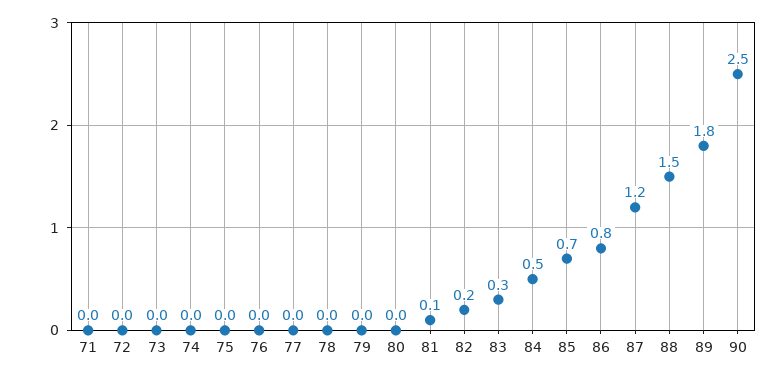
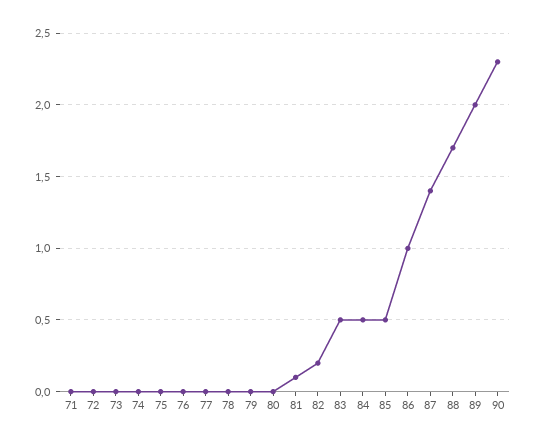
  {
    "71": 0,
    "72": 0,
    "73": 0,
    "74": 0,
    "75": 0,
    "76": 0,
    "77": 0,
    "78": 0,
    "79": 0,
    "80": 0,
    "81": 0.1,
    "82": 0.2,
-   "83": 0.3,
+   "83": 0.5,
    "84": 0.5,
-   "85": 0.7,
+   "85": 0.5,
-   "86": 0.8,
+   "86": 1,
-   "87": 1.2,
+   "87": 1.4,
-   "88": 1.5,
+   "88": 1.7,
-   "89": 1.8,
+   "89": 2,
-   "90": 2.5
+   "90": 2.3
  }

